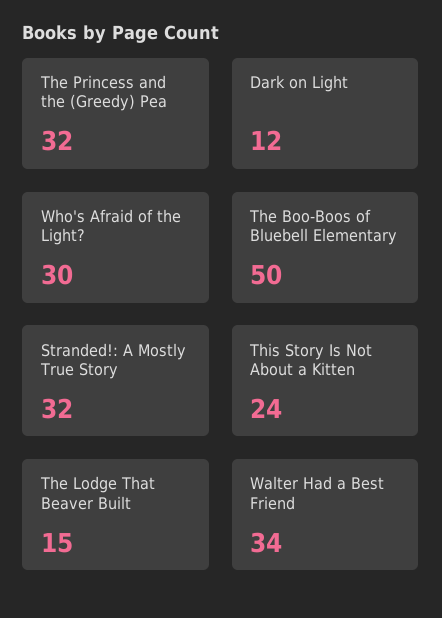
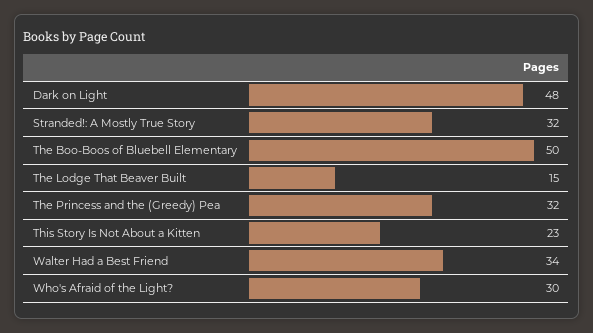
  {
    "The Princess and the (Greedy) Pea": 32,
-   "Dark on Light": 12,
+   "Dark on Light": 48,
    "Who's Afraid of the Light?": 30,
    "The Boo-Boos of Bluebell Elementary": 50,
    "Stranded!: A Mostly True Story": 32,
-   "This Story Is Not About a Kitten": 24,
+   "This Story Is Not About a Kitten": 23,
    "The Lodge That Beaver Built": 15,
    "Walter Had a Best Friend": 34
  }

